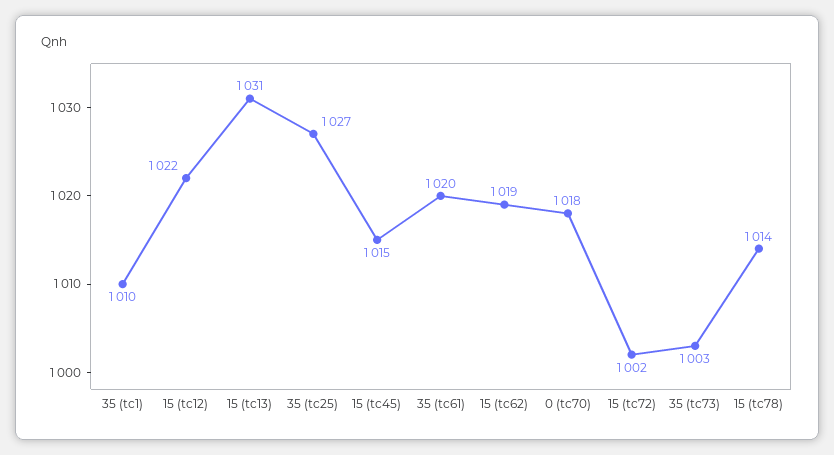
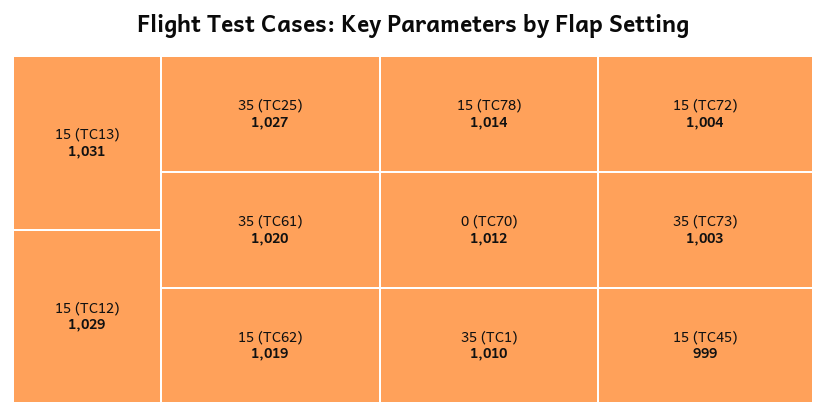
  {
    "35 (tc1)": 1010,
-   "15 (tc12)": 1022,
+   "15 (tc12)": 1029,
    "15 (tc13)": 1031,
    "35 (tc25)": 1027,
-   "15 (tc45)": 1015,
+   "15 (tc45)": 999,
    "35 (tc61)": 1020,
    "15 (tc62)": 1019,
-   "0 (tc70)": 1018,
+   "0 (tc70)": 1012,
-   "15 (tc72)": 1002,
+   "15 (tc72)": 1004,
    "35 (tc73)": 1003,
    "15 (tc78)": 1014
  }

